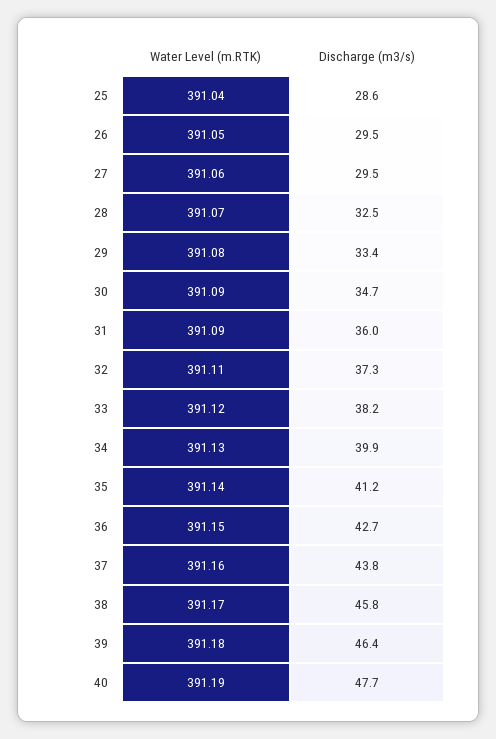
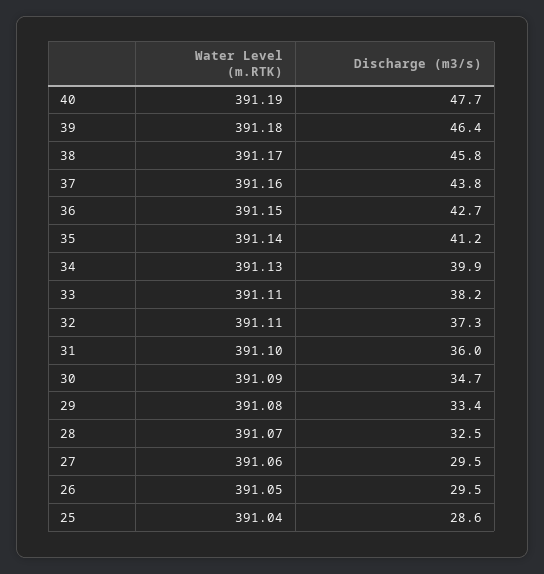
  {
    "Water Level (m.RTK)": {
      "25": 391.04,
      "26": 391.05,
      "27": 391.06,
      "28": 391.07,
      "29": 391.08,
      "30": 391.09,
-     "31": 391.09,
+     "31": 391.1,
      "32": 391.11,
-     "33": 391.12,
+     "33": 391.11,
      "34": 391.13,
      "35": 391.14,
      "36": 391.15,
      "37": 391.16,
      "38": 391.17,
      "39": 391.18,
      "40": 391.19
    },
    "Discharge (m3/s)": {
      "25": 28.6,
      "26": 29.5,
      "27": 29.5,
      "28": 32.5,
      "29": 33.4,
      "30": 34.7,
      "31": 36,
      "32": 37.3,
      "33": 38.2,
      "34": 39.9,
      "35": 41.2,
      "36": 42.7,
      "37": 43.8,
      "38": 45.8,
      "39": 46.4,
      "40": 47.7
    }
  }

